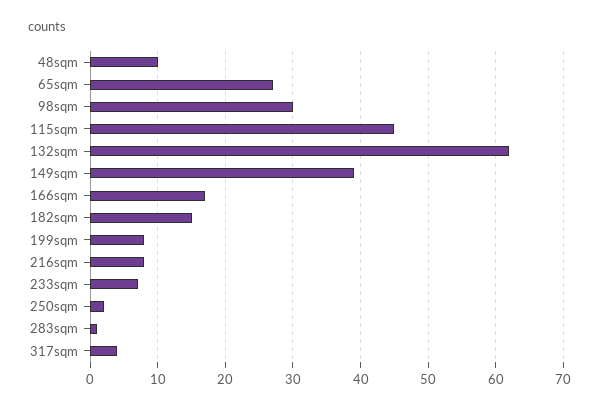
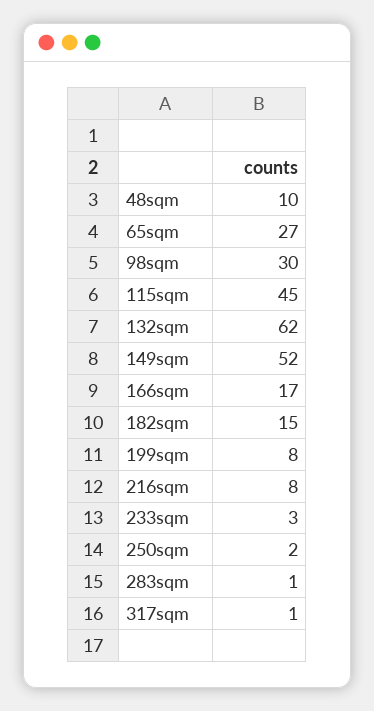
  {
    "48sqm": 10,
    "65sqm": 27,
    "98sqm": 30,
    "115sqm": 45,
    "132sqm": 62,
-   "149sqm": 39,
+   "149sqm": 52,
    "166sqm": 17,
    "182sqm": 15,
    "199sqm": 8,
    "216sqm": 8,
-   "233sqm": 7,
+   "233sqm": 3,
    "250sqm": 2,
    "283sqm": 1,
-   "317sqm": 4
+   "317sqm": 1
  }

